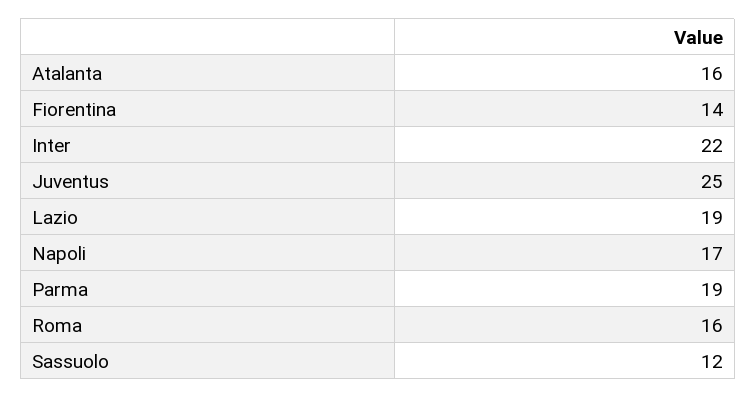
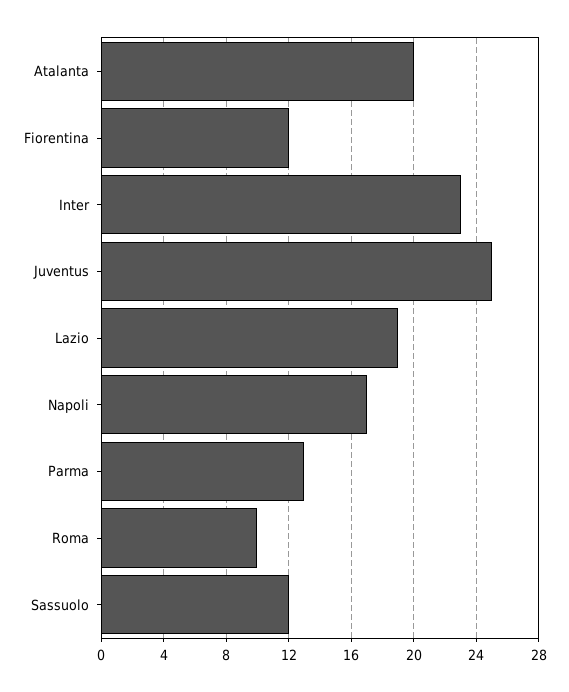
  {
-   "Atalanta": 16,
+   "Atalanta": 20,
-   "Fiorentina": 14,
+   "Fiorentina": 12,
-   "Inter": 22,
+   "Inter": 23,
    "Juventus": 25,
    "Lazio": 19,
    "Napoli": 17,
-   "Parma": 19,
+   "Parma": 13,
-   "Roma": 16,
+   "Roma": 10,
    "Sassuolo": 12
  }

